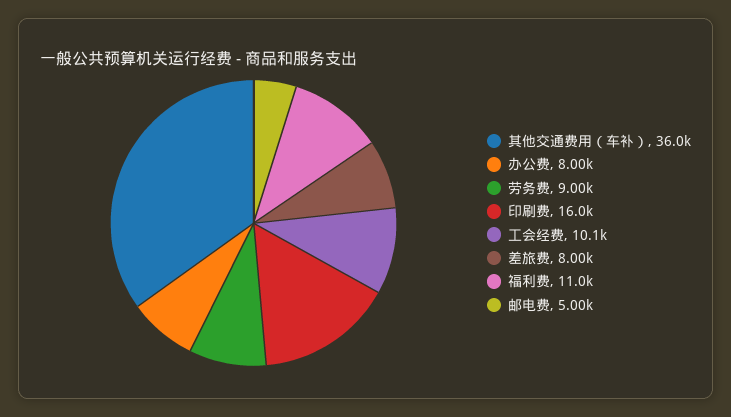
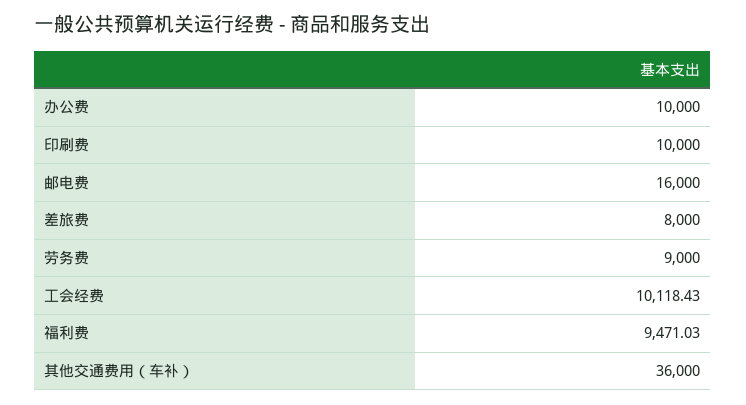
  {
    "其他交通费用（车补）": 36000,
-   "办公费": 8000,
+   "办公费": 10000,
    "劳务费": 9000,
-   "印刷费": 16000,
+   "印刷费": 10000,
    "工会经费": 10118.43,
    "差旅费": 8000,
-   "福利费": 11000,
+   "福利费": 9471.03,
-   "邮电费": 5000
+   "邮电费": 16000
  }

